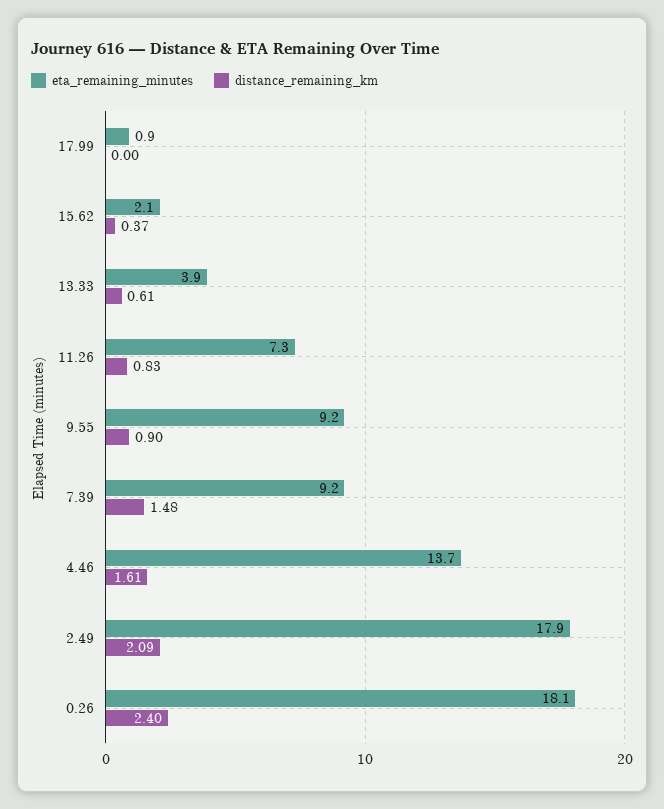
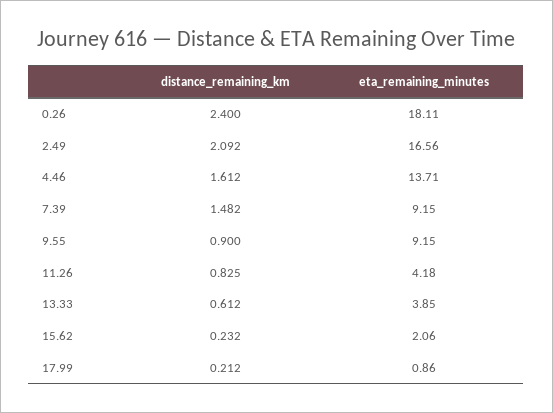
  {
    "eta_remaining_minutes": {
      "17.99": 0.86,
      "15.62": 2.06,
      "13.33": 3.85,
-     "11.26": 7.3,
+     "11.26": 4.18,
      "9.55": 9.15,
      "7.39": 9.15,
      "4.46": 13.71,
-     "2.49": 17.9,
+     "2.49": 16.56,
      "0.26": 18.11
    },
    "distance_remaining_km": {
-     "17.99": 0,
+     "17.99": 0.212,
-     "15.62": 0.37,
+     "15.62": 0.232,
      "13.33": 0.612,
      "11.26": 0.825,
      "9.55": 0.9,
      "7.39": 1.482,
      "4.46": 1.612,
      "2.49": 2.092,
      "0.26": 2.4
    }
  }

